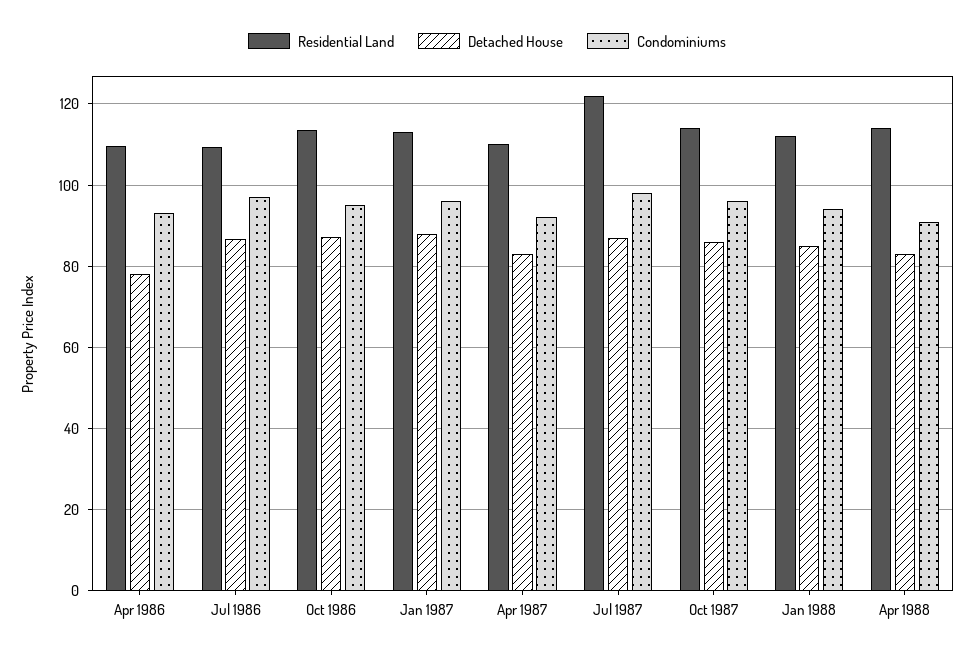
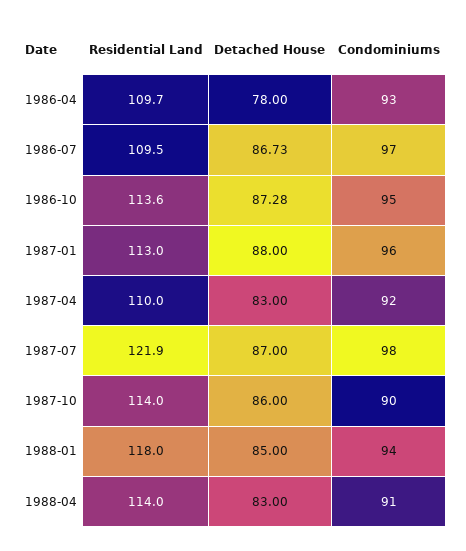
  {
    "Residential Land": {
      "Apr 1986": 109.7,
      "Jul 1986": 109.5,
      "Oct 1986": 113.6,
      "Jan 1987": 113,
      "Apr 1987": 110,
      "Jul 1987": 121.9,
      "Oct 1987": 114,
-     "Jan 1988": 112,
+     "Jan 1988": 118,
      "Apr 1988": 114
    },
    "Detached House": {
      "Apr 1986": 78,
      "Jul 1986": 86.73,
      "Oct 1986": 87.28,
      "Jan 1987": 88,
      "Apr 1987": 83,
      "Jul 1987": 87,
      "Oct 1987": 86,
      "Jan 1988": 85,
      "Apr 1988": 83
    },
    "Condominiums": {
      "Apr 1986": 93,
      "Jul 1986": 97,
      "Oct 1986": 95,
      "Jan 1987": 96,
      "Apr 1987": 92,
      "Jul 1987": 98,
-     "Oct 1987": 96,
+     "Oct 1987": 90,
      "Jan 1988": 94,
      "Apr 1988": 91
    }
  }

